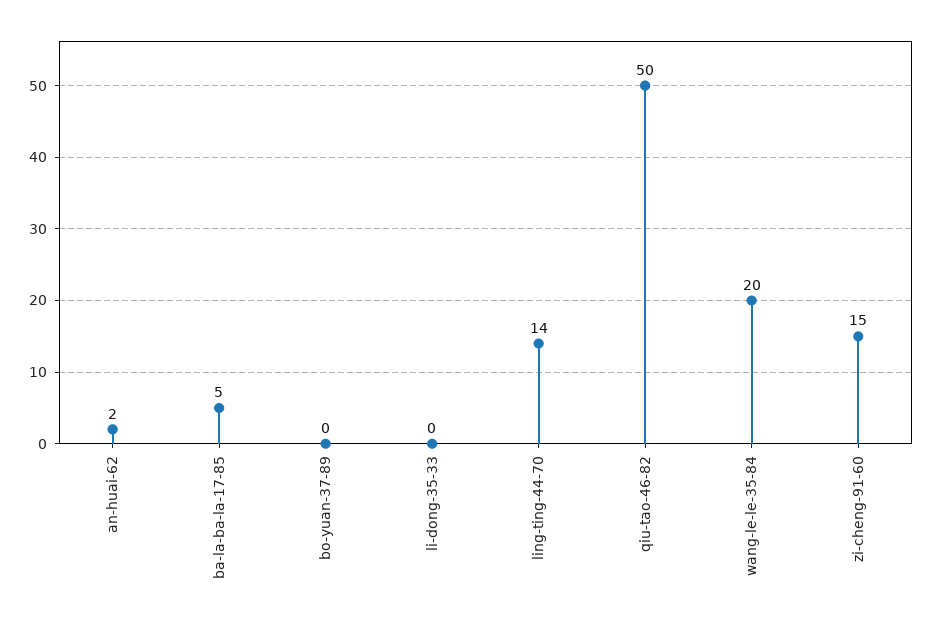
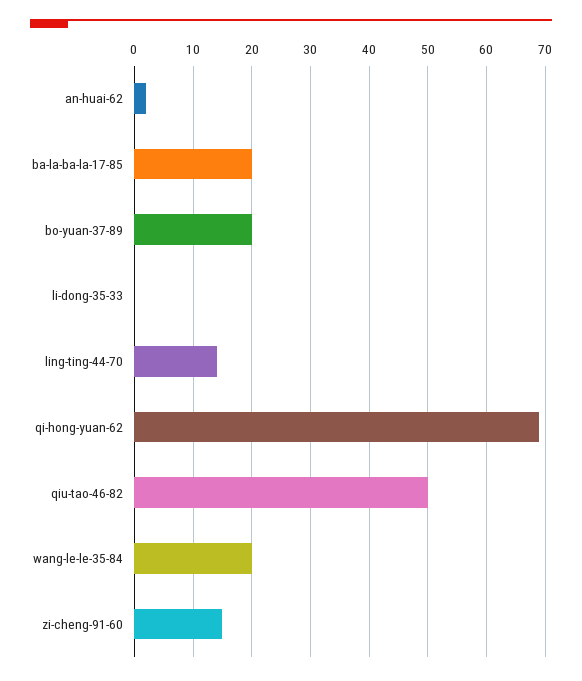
  {
    "an-huai-62": 2,
-   "ba-la-ba-la-17-85": 5,
+   "ba-la-ba-la-17-85": 20,
-   "bo-yuan-37-89": 0,
+   "bo-yuan-37-89": 20,
    "li-dong-35-33": 0,
    "ling-ting-44-70": 14,
    "qiu-tao-46-82": 50,
    "wang-le-le-35-84": 20,
-   "zi-cheng-91-60": 15
+   "zi-cheng-91-60": 15,
+   "qi-hong-yuan-62": 70
  }

